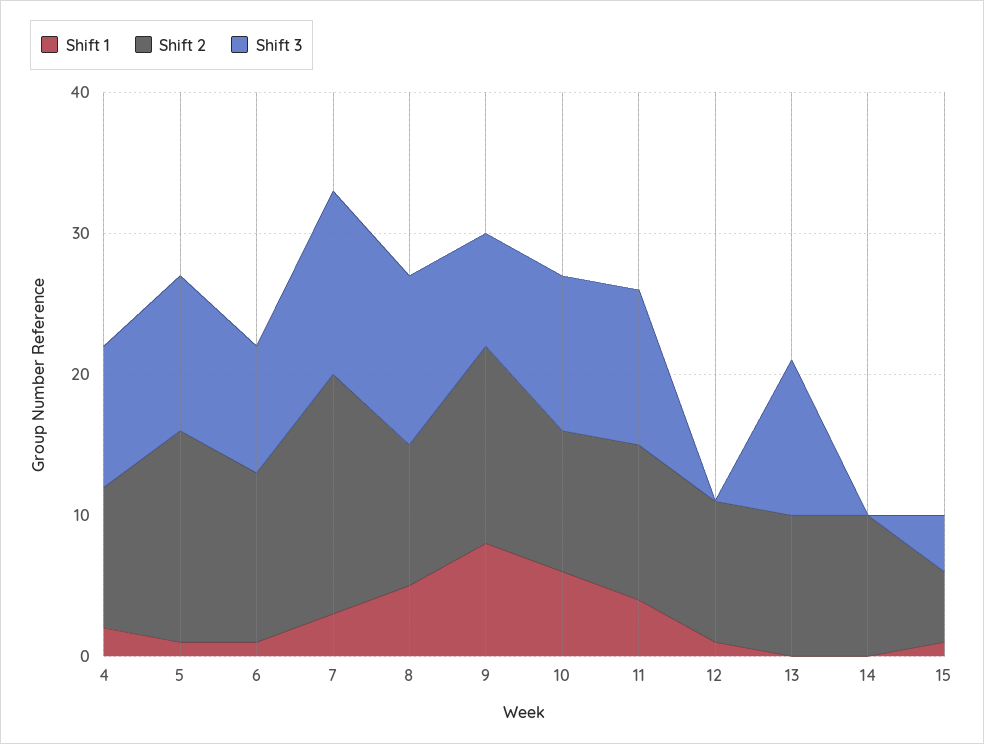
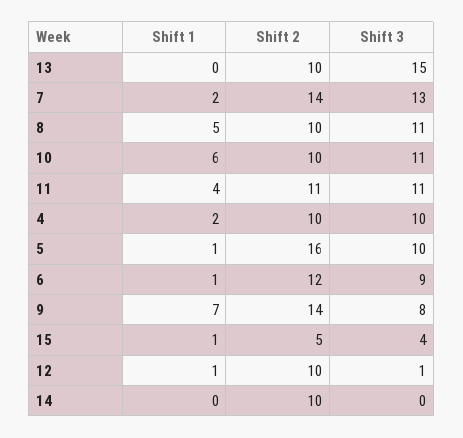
  {
    "Shift 1": {
      "4": 2,
      "5": 1,
      "6": 1,
-     "7": 3,
+     "7": 2,
      "8": 5,
-     "9": 8,
+     "9": 7,
      "10": 6,
      "11": 4,
      "12": 1,
      "13": 0,
      "14": 0,
      "15": 1
    },
    "Shift 2": {
      "4": 10,
-     "5": 15,
+     "5": 16,
      "6": 12,
-     "7": 17,
+     "7": 14,
      "8": 10,
      "9": 14,
      "10": 10,
      "11": 11,
      "12": 10,
      "13": 10,
      "14": 10,
      "15": 5
    },
    "Shift 3": {
      "4": 10,
-     "5": 11,
+     "5": 10,
      "6": 9,
      "7": 13,
-     "8": 12,
+     "8": 11,
      "9": 8,
      "10": 11,
      "11": 11,
-     "12": 0,
+     "12": 1,
-     "13": 11,
+     "13": 15,
      "14": 0,
      "15": 4
    }
  }

